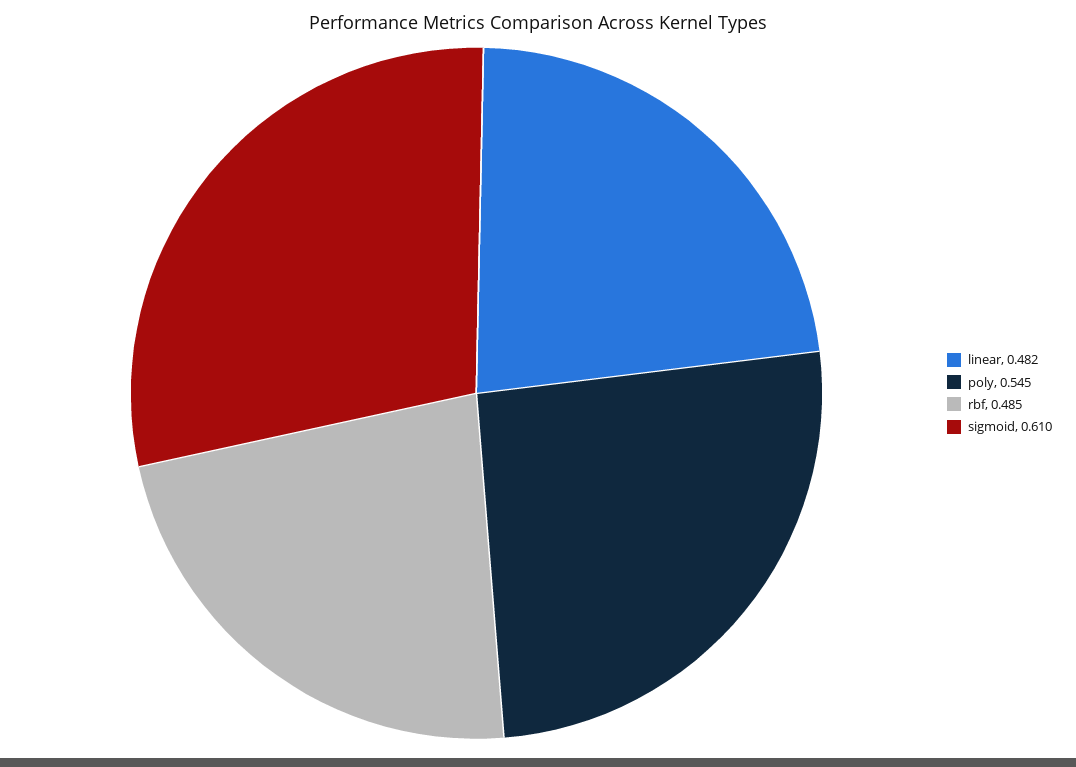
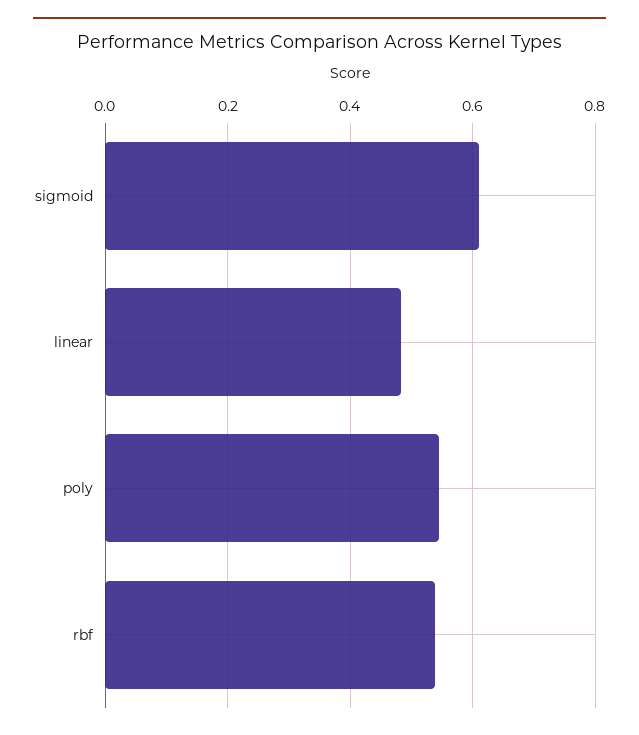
  {
    "linear": 0.482,
    "poly": 0.545,
-   "rbf": 0.485,
+   "rbf": 0.54,
    "sigmoid": 0.61
  }

